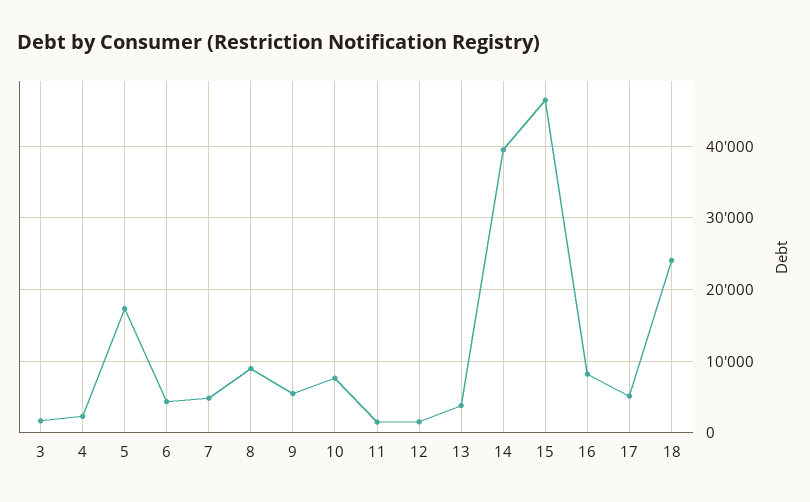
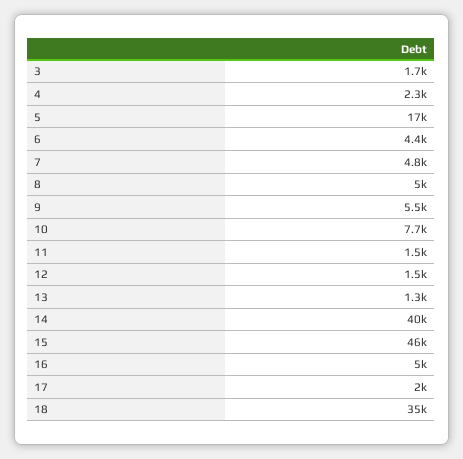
  {
    "3": 1700,
    "4": 2300,
    "5": 17000,
    "6": 4400,
    "7": 4800,
-   "8": 9000,
+   "8": 5000,
    "9": 5500,
    "10": 7700,
    "11": 1500,
    "12": 1500,
-   "13": 4000,
+   "13": 1300,
    "14": 40000,
    "15": 46000,
-   "16": 8000,
+   "16": 5000,
-   "17": 5000,
+   "17": 2000,
-   "18": 24000
+   "18": 35000
  }

